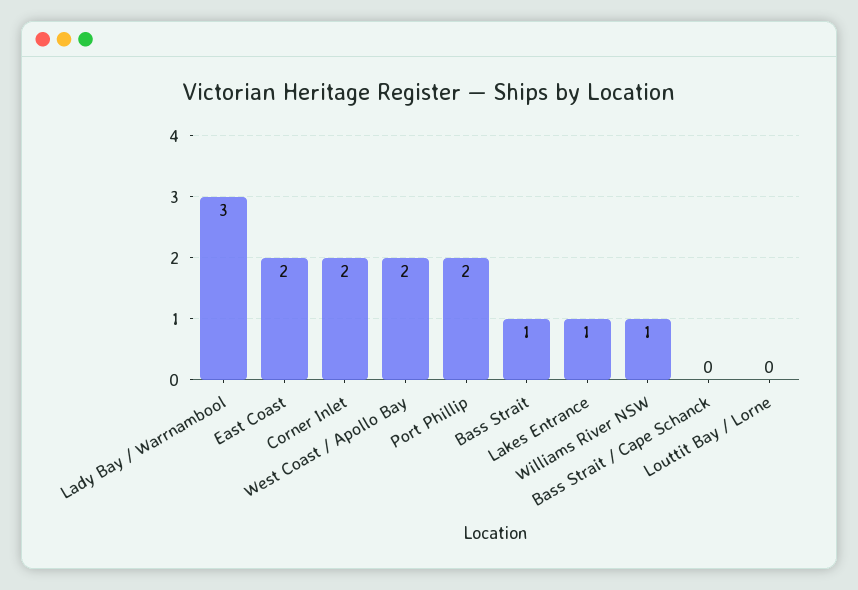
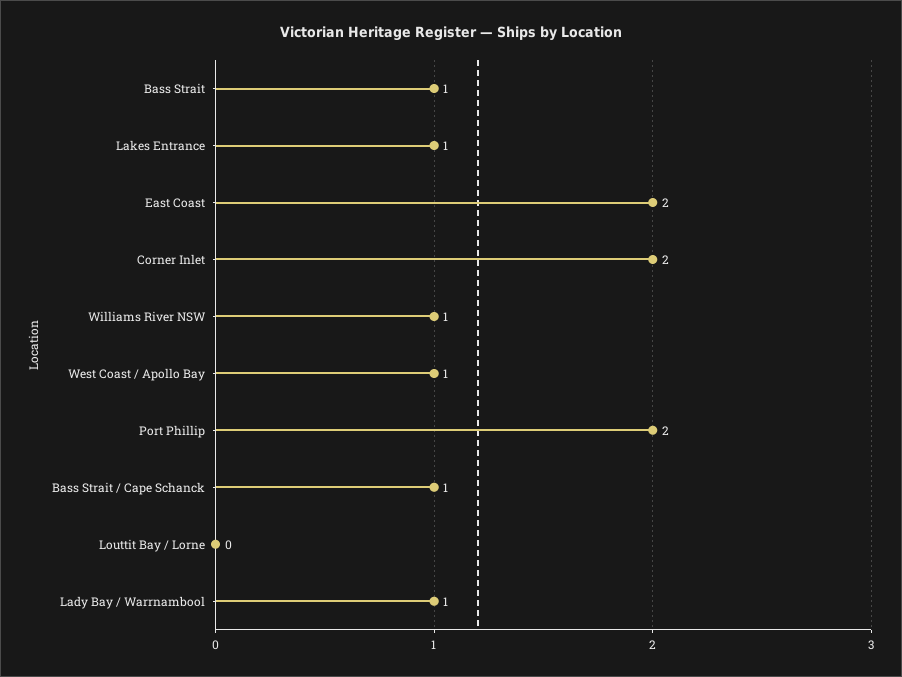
  {
-   "Lady Bay / Warrnambool": 3,
+   "Lady Bay / Warrnambool": 1,
    "East Coast": 2,
    "Corner Inlet": 2,
-   "West Coast / Apollo Bay": 2,
+   "West Coast / Apollo Bay": 1,
    "Port Phillip": 2,
    "Bass Strait": 1,
    "Lakes Entrance": 1,
    "Williams River NSW": 1,
-   "Bass Strait / Cape Schanck": 0,
+   "Bass Strait / Cape Schanck": 1,
    "Louttit Bay / Lorne": 0
  }

